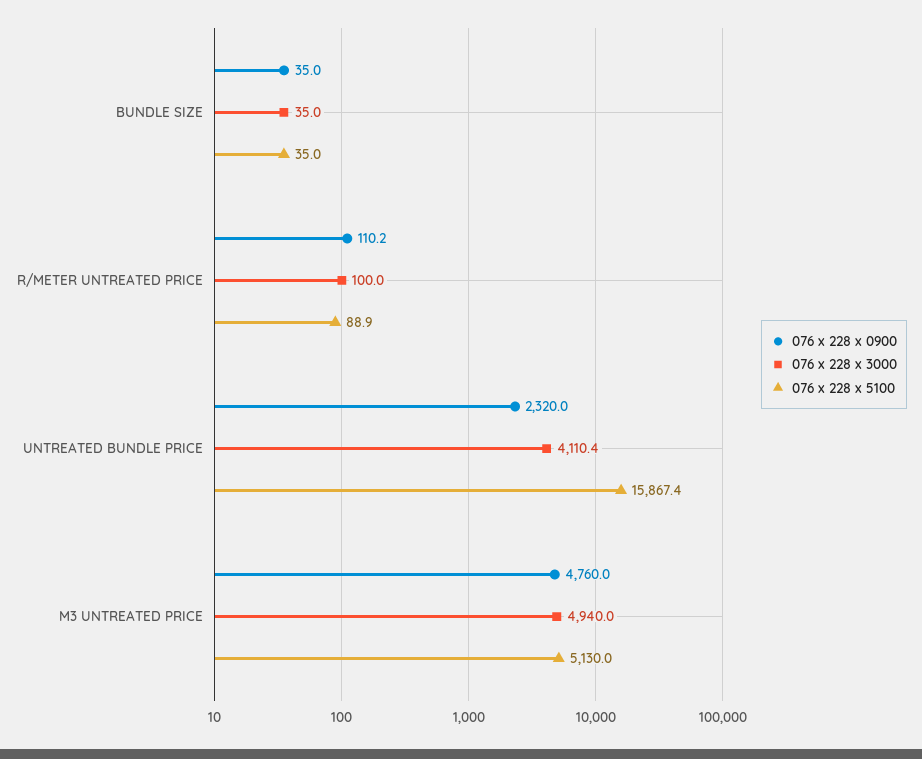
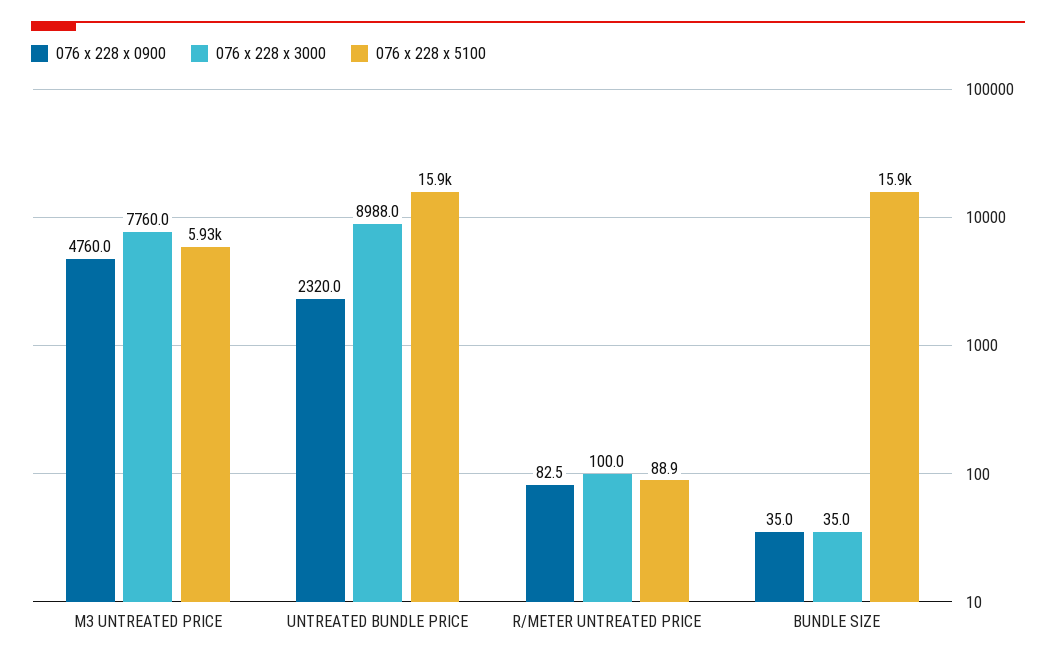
  {
    "076 x 228 x 0900": {
      "BUNDLE SIZE": 35,
-     "R/METER UNTREATED PRICE": 110.2,
+     "R/METER UNTREATED PRICE": 82.5,
      "UNTREATED BUNDLE PRICE": 2320,
      "M3 UNTREATED PRICE": 4760
    },
    "076 x 228 x 3000": {
      "BUNDLE SIZE": 35,
      "R/METER UNTREATED PRICE": 100,
-     "UNTREATED BUNDLE PRICE": 4110.4,
+     "UNTREATED BUNDLE PRICE": 8988,
-     "M3 UNTREATED PRICE": 4940
+     "M3 UNTREATED PRICE": 7760
    },
    "076 x 228 x 5100": {
-     "BUNDLE SIZE": 35,
+     "BUNDLE SIZE": 15900,
      "R/METER UNTREATED PRICE": 88.9,
      "UNTREATED BUNDLE PRICE": 15867.4,
-     "M3 UNTREATED PRICE": 5130
+     "M3 UNTREATED PRICE": 5930
    }
  }

